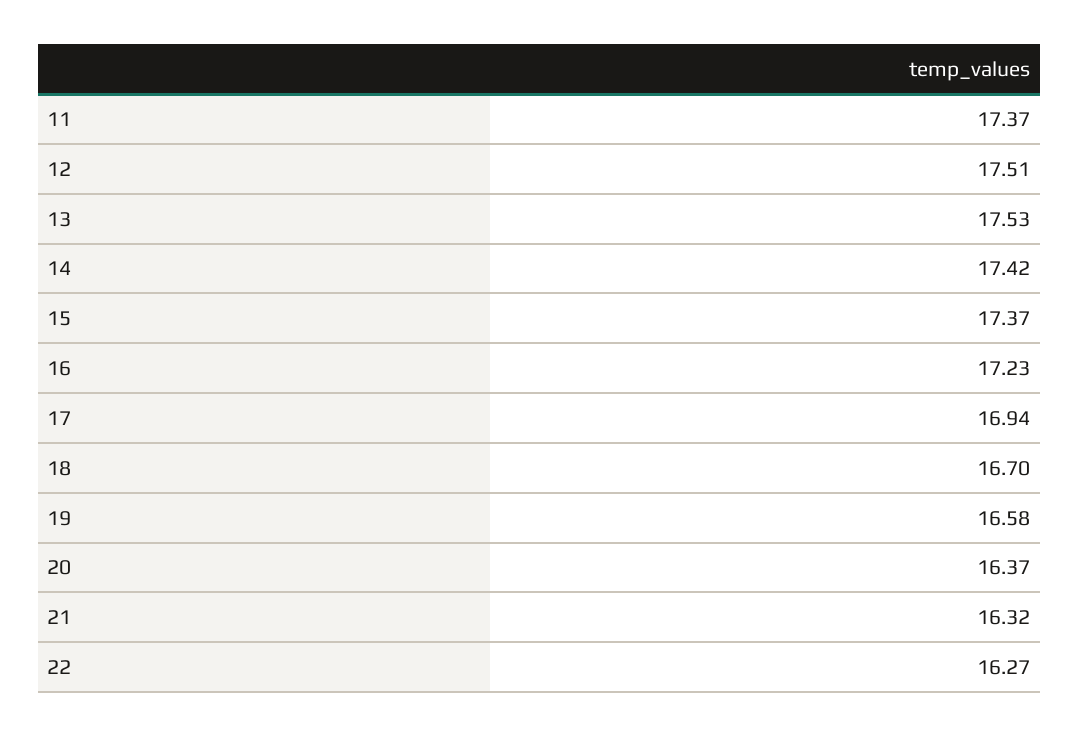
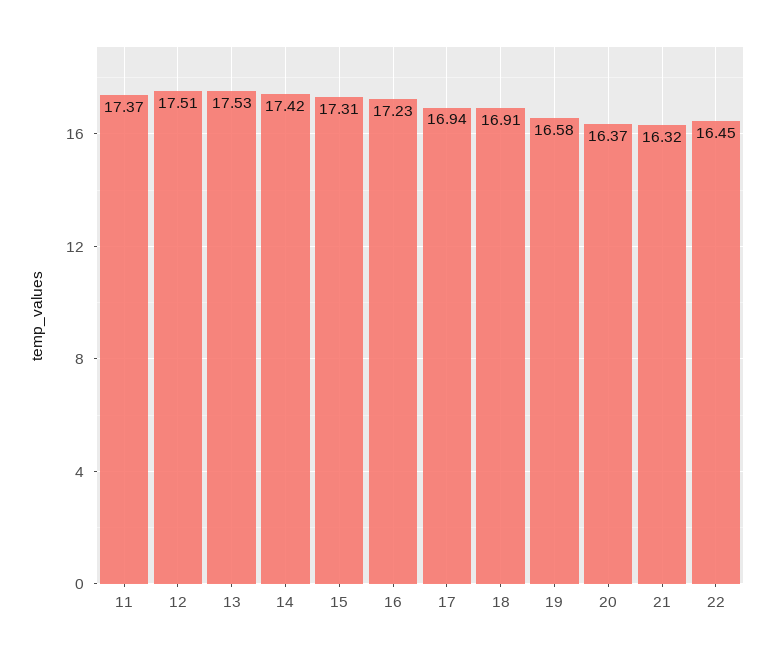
  {
    "11": 17.37,
    "12": 17.51,
    "13": 17.53,
    "14": 17.42,
-   "15": 17.37,
+   "15": 17.31,
    "16": 17.23,
    "17": 16.94,
-   "18": 16.7,
+   "18": 16.91,
    "19": 16.58,
    "20": 16.37,
    "21": 16.32,
-   "22": 16.27
+   "22": 16.45
  }

